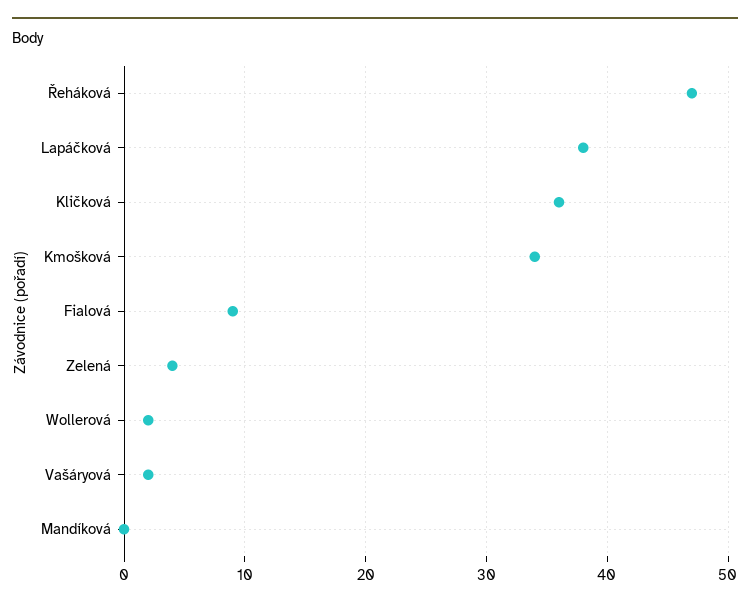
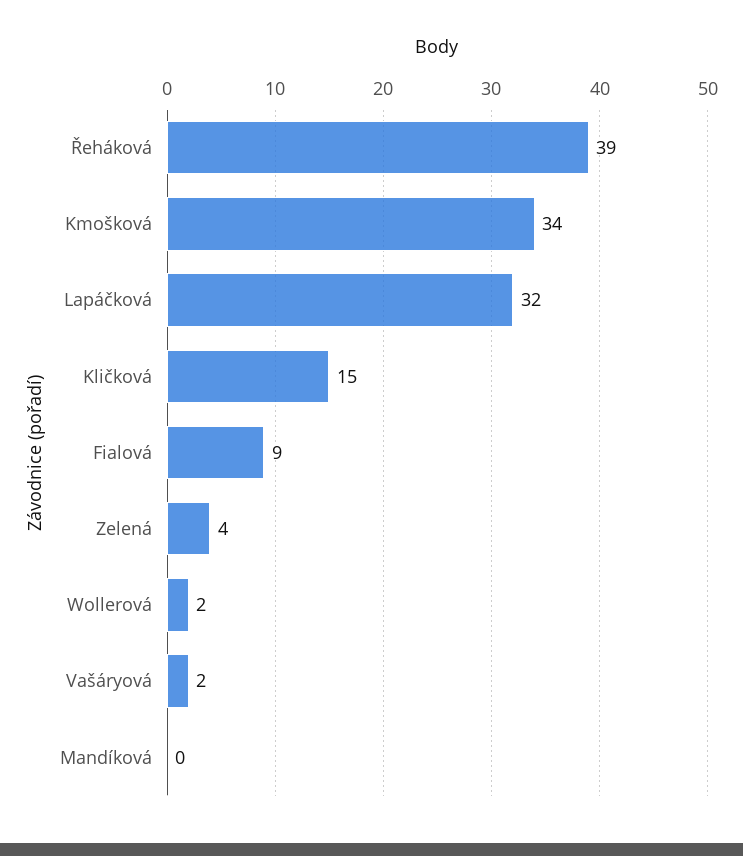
  {
-   "Řeháková": 47,
+   "Řeháková": 39,
-   "Lapáčková": 38,
+   "Lapáčková": 32,
-   "Kličková": 36,
+   "Kličková": 15,
    "Kmošková": 34,
    "Fialová": 9,
    "Zelená": 4,
    "Wollerová": 2,
    "Vašáryová": 2,
    "Mandíková": 0
  }

